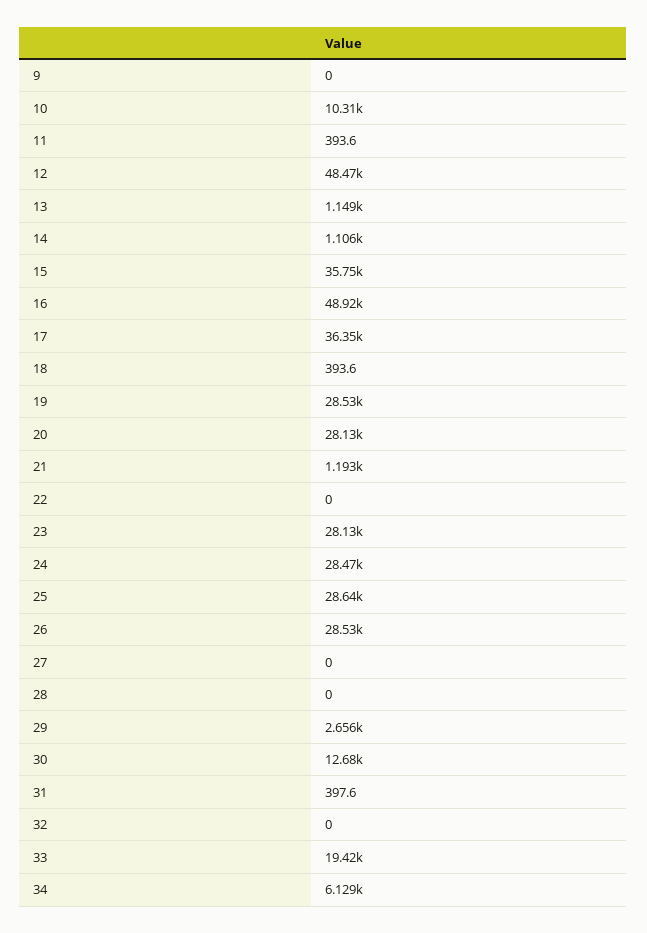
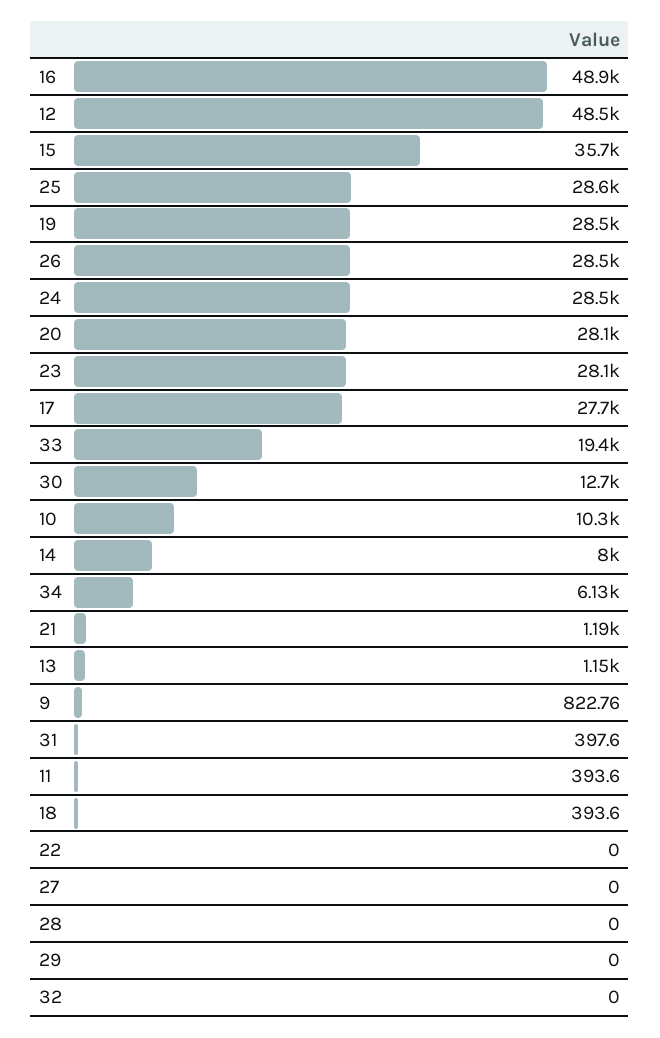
  {
-   "9": 0,
+   "9": 822.76,
    "10": 10310,
    "11": 393.6,
    "12": 48470,
    "13": 1149,
-   "14": 1106,
+   "14": 8000,
    "15": 35750,
    "16": 48920,
-   "17": 36350,
+   "17": 27700,
    "18": 393.6,
    "19": 28530,
    "20": 28130,
    "21": 1193,
    "22": 0,
    "23": 28130,
    "24": 28470,
    "25": 28640,
    "26": 28530,
    "27": 0,
    "28": 0,
-   "29": 2656,
+   "29": 0,
    "30": 12680,
    "31": 397.6,
    "32": 0,
    "33": 19420,
    "34": 6129
  }

